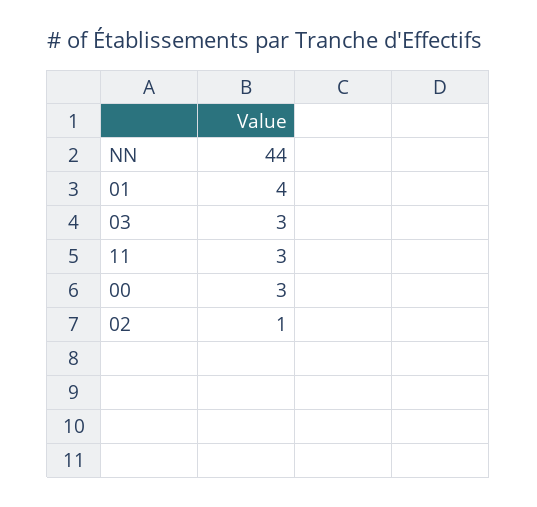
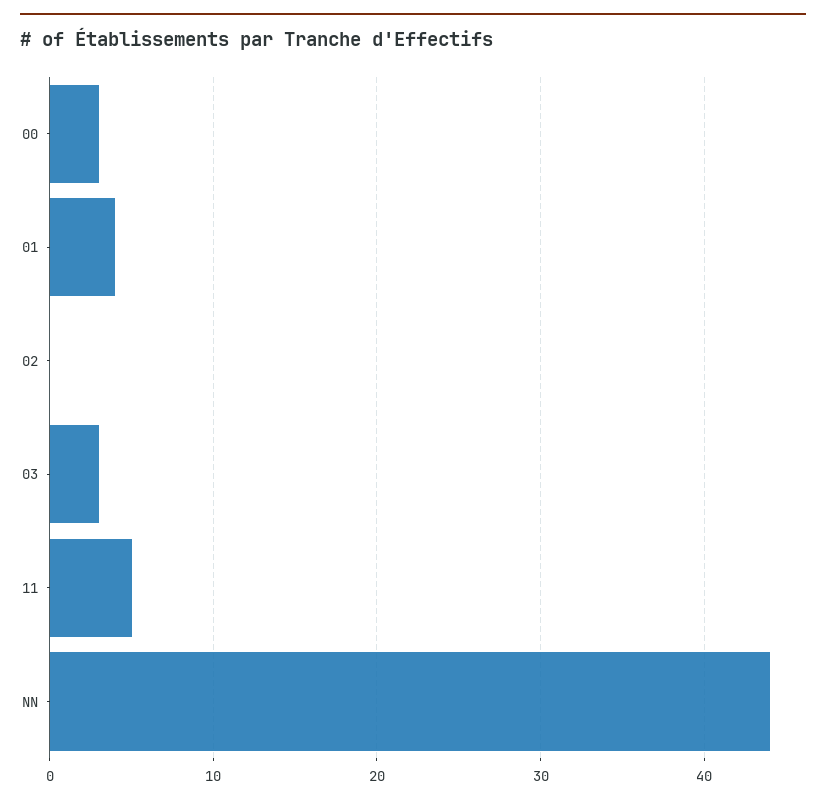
  {
    "NN": 44,
    "01": 4,
    "03": 3,
-   "11": 3,
+   "11": 5,
    "00": 3,
-   "02": 1
+   "02": 0
  }

